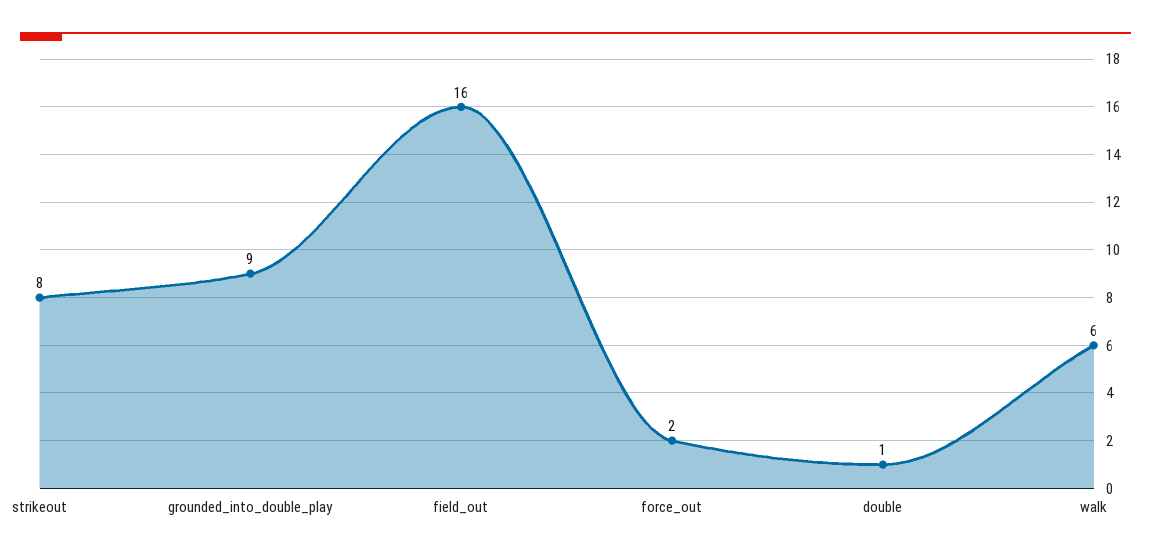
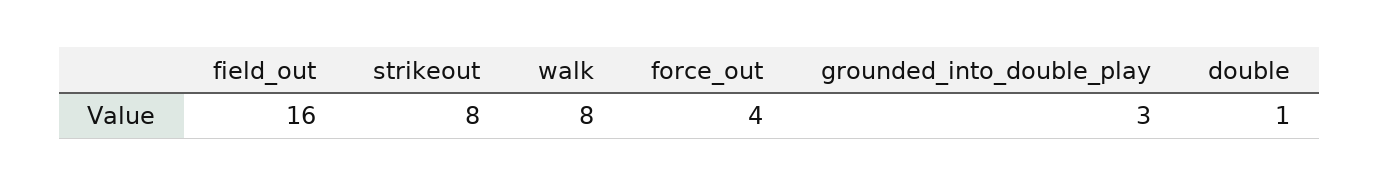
  {
    "strikeout": 8,
-   "grounded_into_double_play": 9,
+   "grounded_into_double_play": 3,
    "field_out": 16,
-   "force_out": 2,
+   "force_out": 4,
    "double": 1,
-   "walk": 6
+   "walk": 8
  }

